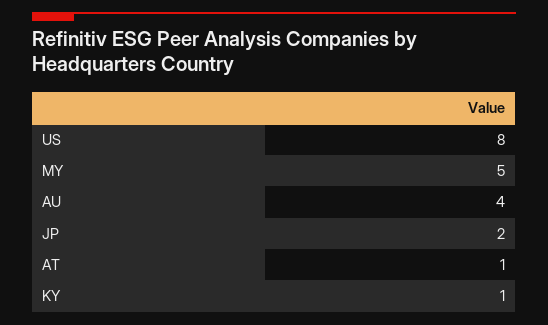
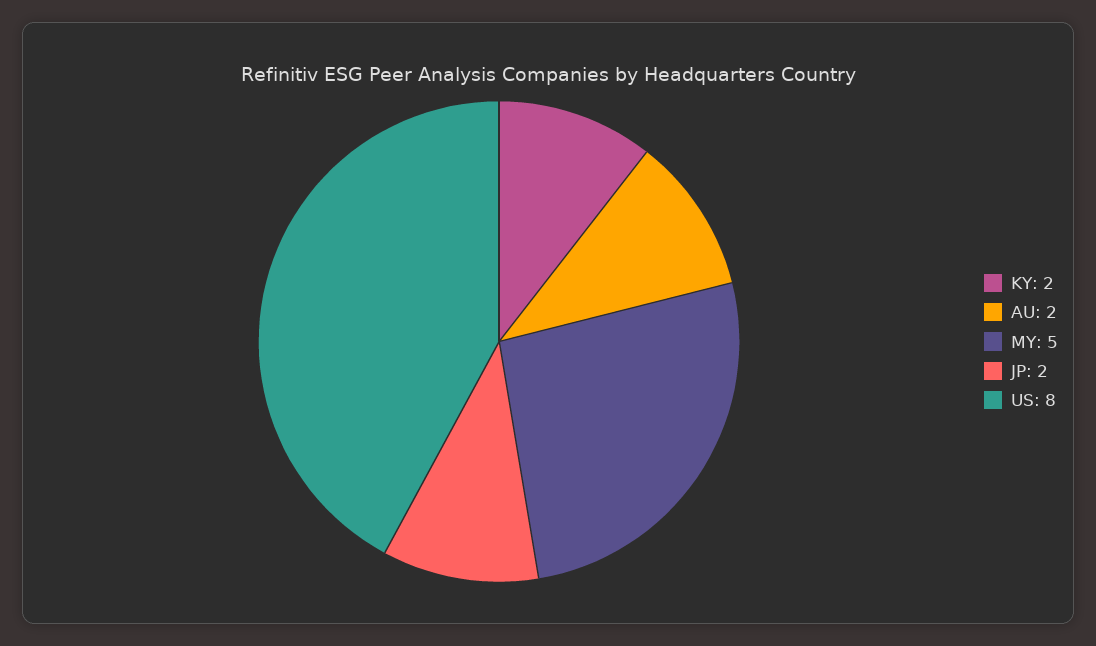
  {
    "US": 8,
    "MY": 5,
-   "AU": 4,
+   "AU": 2,
    "JP": 2,
-   "AT": 1,
-   "KY": 1
+   "KY": 2
  }

